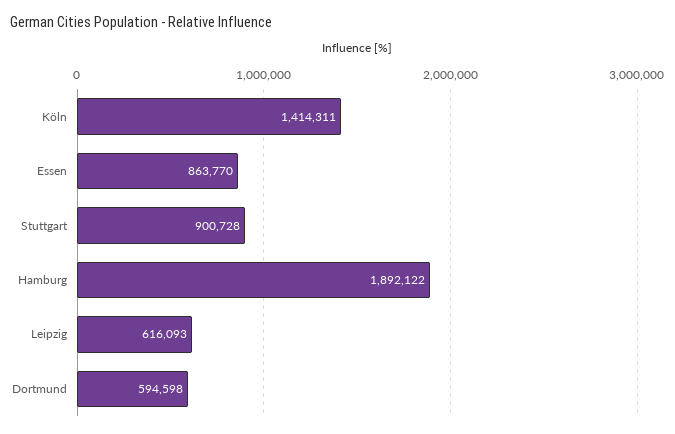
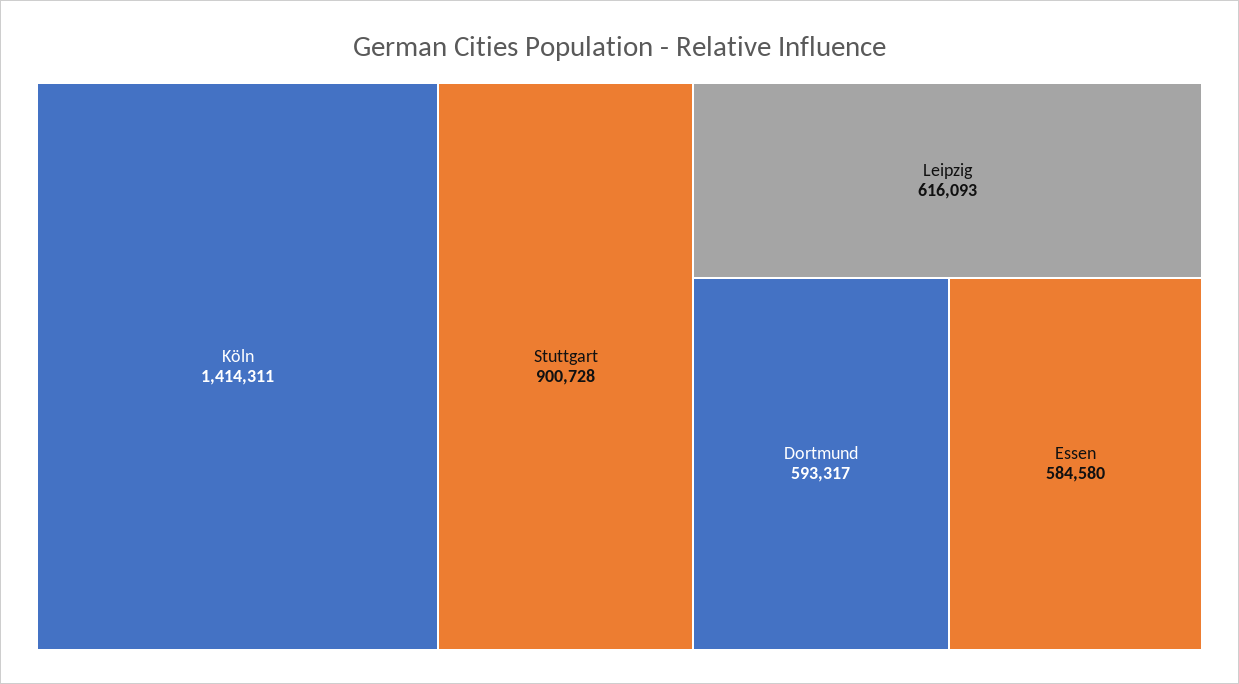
  {
    "Köln": 1414311,
-   "Essen": 863770,
+   "Essen": 584580,
    "Stuttgart": 900728,
-   "Hamburg": 1892122,
    "Leipzig": 616093,
-   "Dortmund": 594598
+   "Dortmund": 593317
  }

